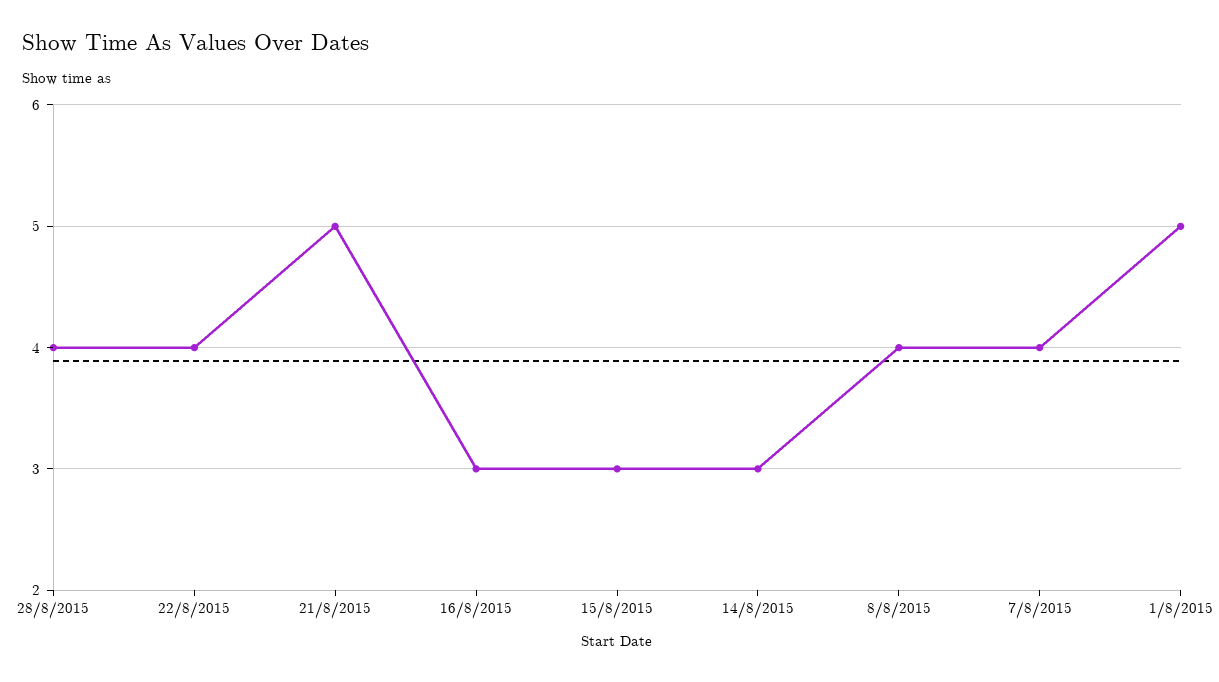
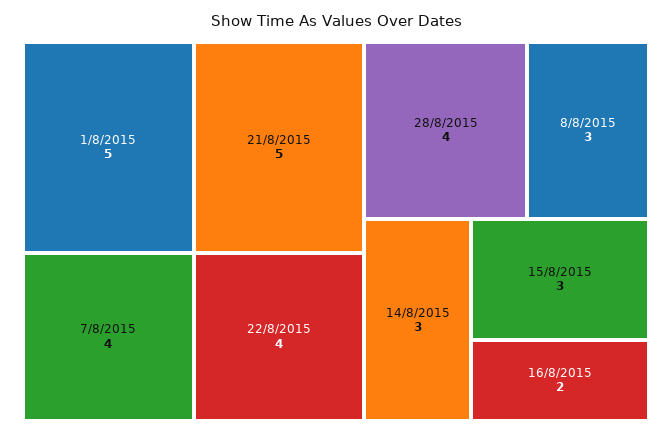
  {
    "28/8/2015": 4,
    "22/8/2015": 4,
    "21/8/2015": 5,
-   "16/8/2015": 3,
+   "16/8/2015": 2,
    "15/8/2015": 3,
    "14/8/2015": 3,
-   "8/8/2015": 4,
+   "8/8/2015": 3,
    "7/8/2015": 4,
    "1/8/2015": 5
  }

